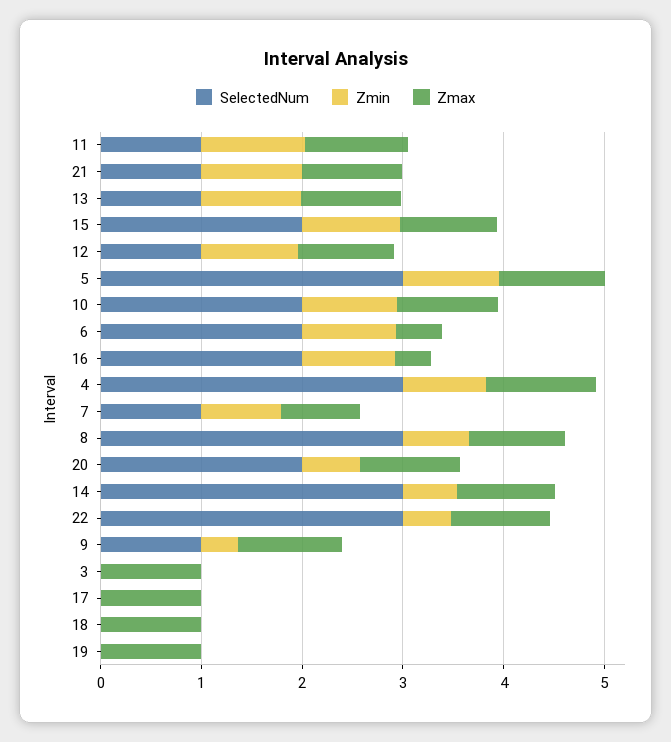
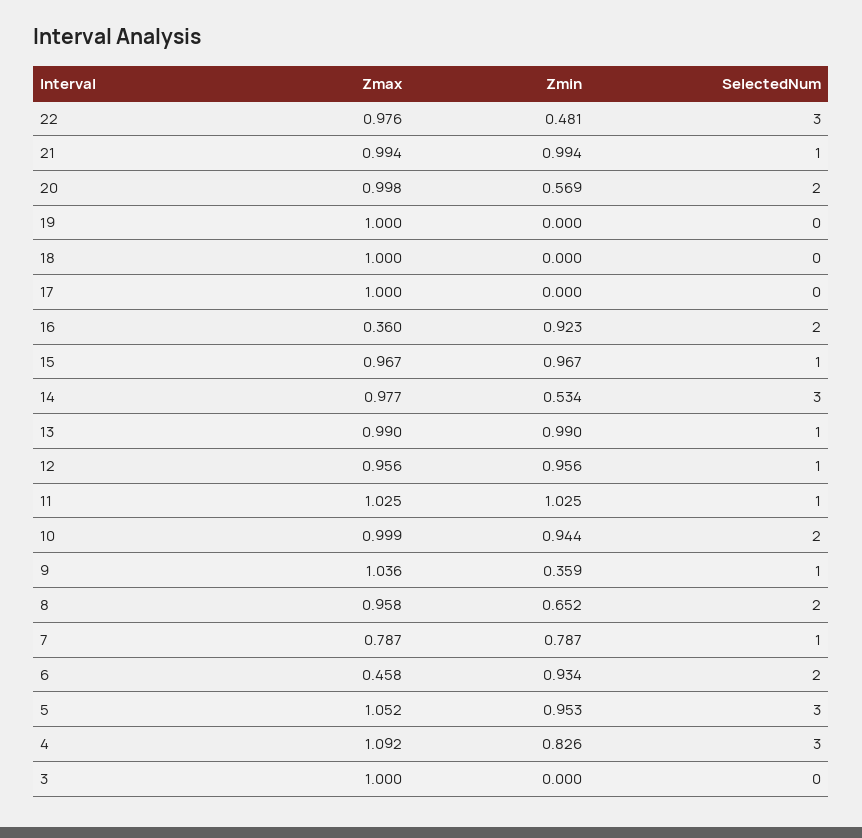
  {
    "SelectedNum": {
      "11": 1,
      "21": 1,
      "13": 1,
-     "15": 2,
+     "15": 1,
      "12": 1,
      "5": 3,
      "10": 2,
      "6": 2,
      "16": 2,
      "4": 3,
      "7": 1,
-     "8": 3,
+     "8": 2,
      "20": 2,
      "14": 3,
      "22": 3,
      "9": 1,
      "3": 0,
      "17": 0,
      "18": 0,
      "19": 0
    },
    "Zmin": {
      "11": 1.025,
      "21": 0.994,
      "13": 0.99,
      "15": 0.967,
      "12": 0.956,
      "5": 0.953,
      "10": 0.944,
      "6": 0.934,
      "16": 0.923,
      "4": 0.826,
      "7": 0.787,
      "8": 0.652,
      "20": 0.569,
      "14": 0.534,
      "22": 0.481,
      "9": 0.359,
      "3": 0,
      "17": 0,
      "18": 0,
      "19": 0
    },
    "Zmax": {
      "11": 1.025,
      "21": 0.994,
      "13": 0.99,
      "15": 0.967,
      "12": 0.956,
      "5": 1.052,
      "10": 0.999,
      "6": 0.458,
      "16": 0.36,
      "4": 1.092,
      "7": 0.787,
      "8": 0.958,
      "20": 0.998,
      "14": 0.977,
      "22": 0.976,
      "9": 1.036,
      "3": 1,
      "17": 1,
      "18": 1,
      "19": 1
    }
  }

